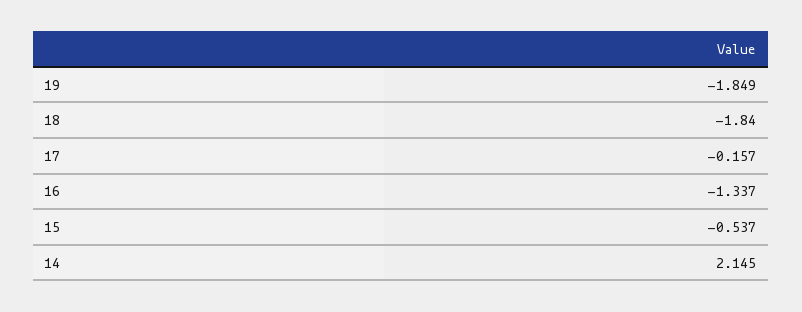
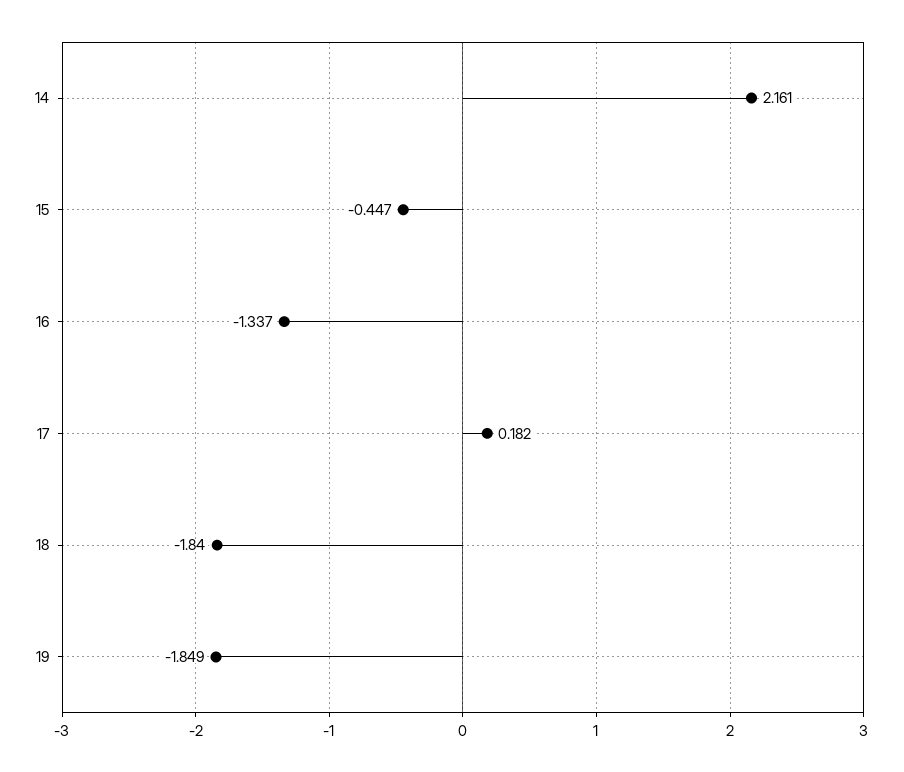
  {
    "19": -1.849,
    "18": -1.84,
-   "17": -0.157,
+   "17": 0.182,
    "16": -1.337,
-   "15": -0.537,
+   "15": -0.447,
-   "14": 2.145
+   "14": 2.161
  }

